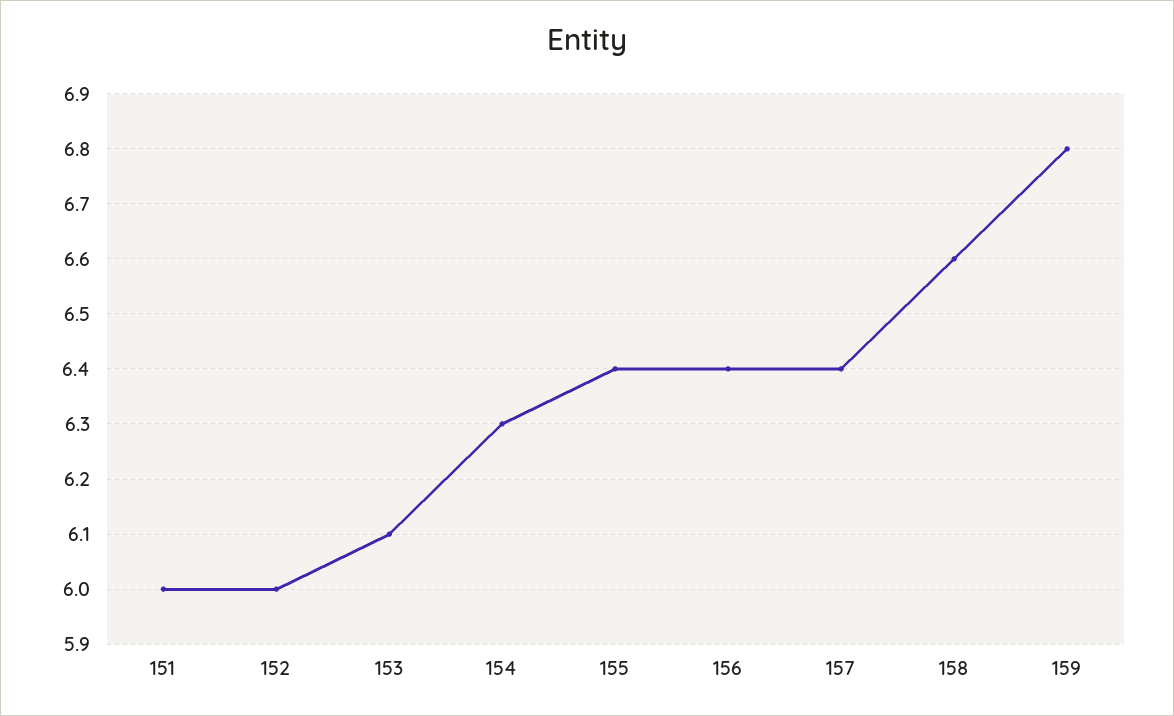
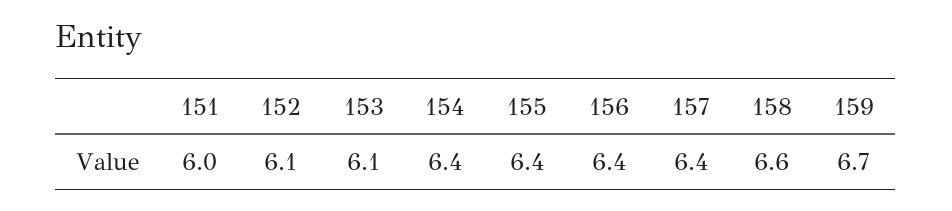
  {
    "151": 6,
-   "152": 6,
+   "152": 6.1,
    "153": 6.1,
-   "154": 6.3,
+   "154": 6.4,
    "155": 6.4,
    "156": 6.4,
    "157": 6.4,
    "158": 6.6,
-   "159": 6.8
+   "159": 6.7
  }

